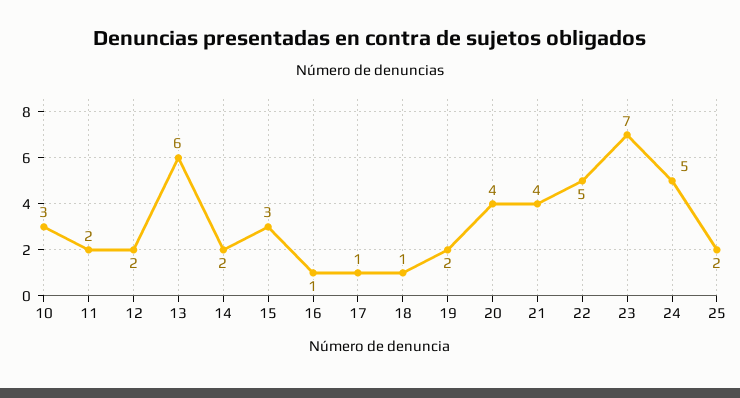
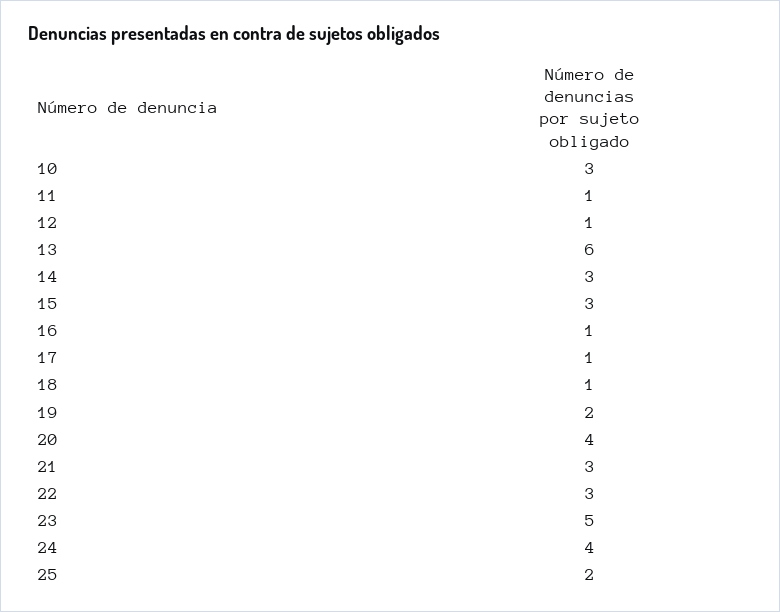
  {
    "10": 3,
-   "11": 2,
+   "11": 1,
-   "12": 2,
+   "12": 1,
    "13": 6,
-   "14": 2,
+   "14": 3,
    "15": 3,
    "16": 1,
    "17": 1,
    "18": 1,
    "19": 2,
    "20": 4,
-   "21": 4,
+   "21": 3,
-   "22": 5,
+   "22": 3,
-   "23": 7,
+   "23": 5,
-   "24": 5,
+   "24": 4,
    "25": 2
  }

